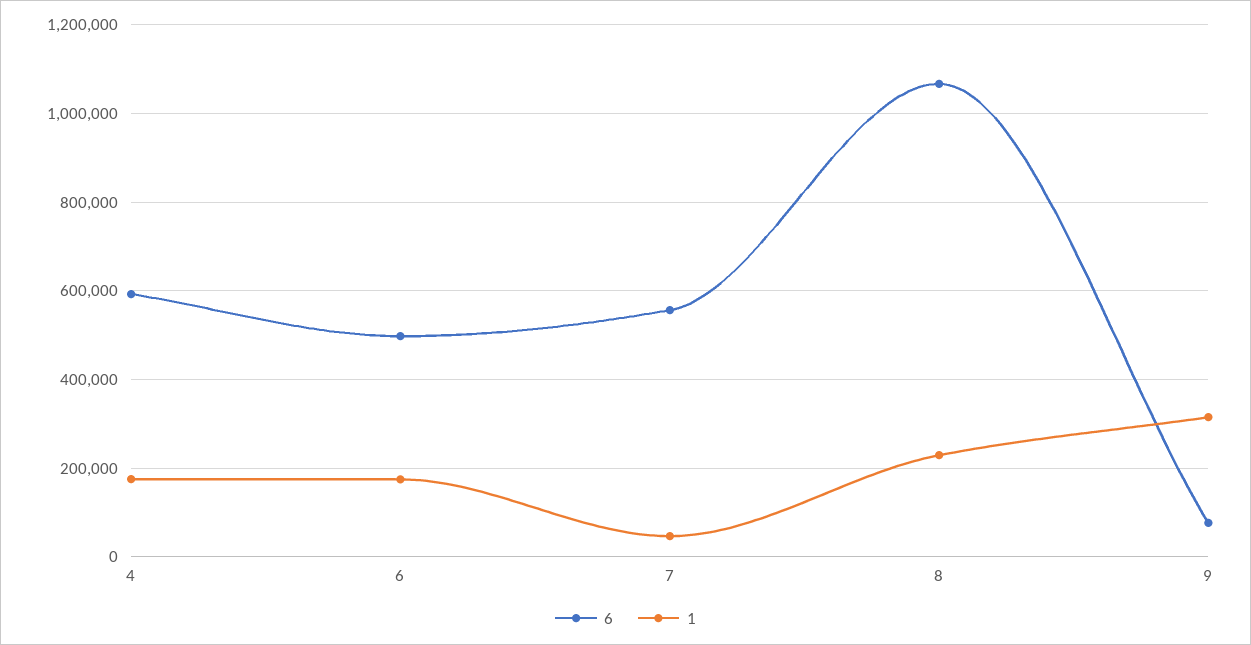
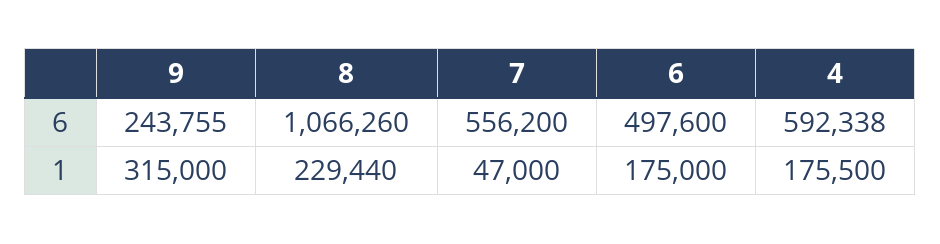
  {
    "6": {
      "4": 592338,
      "6": 497600,
      "7": 556200,
      "8": 1066260,
-     "9": 80000
+     "9": 243755
    },
    "1": {
      "4": 175500,
      "6": 175000,
      "7": 47000,
      "8": 229440,
      "9": 315000
    }
  }

